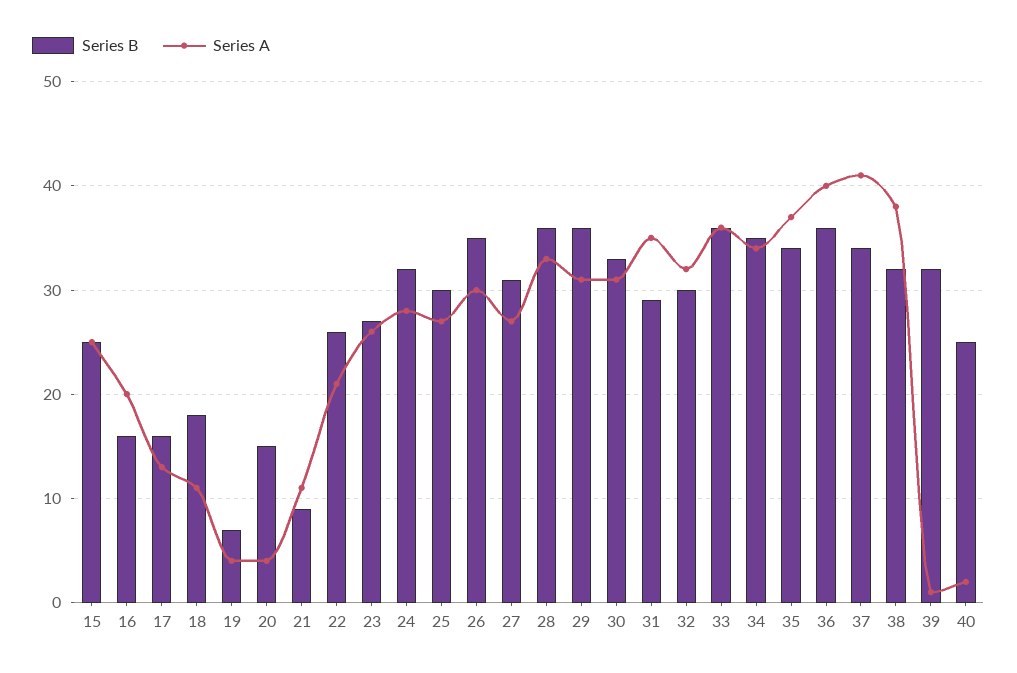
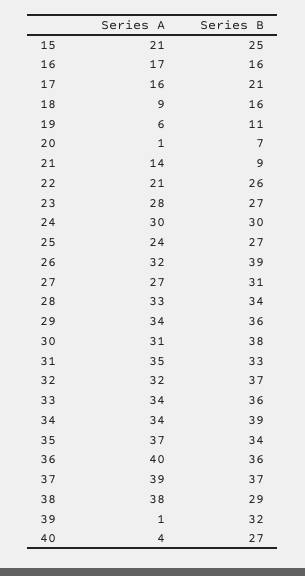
  {
    "Series B": {
      "15": 25,
      "16": 16,
-     "17": 16,
+     "17": 21,
-     "18": 18,
+     "18": 16,
-     "19": 7,
+     "19": 11,
-     "20": 15,
+     "20": 7,
      "21": 9,
      "22": 26,
      "23": 27,
-     "24": 32,
+     "24": 30,
-     "25": 30,
+     "25": 27,
-     "26": 35,
+     "26": 39,
      "27": 31,
-     "28": 36,
+     "28": 34,
      "29": 36,
-     "30": 33,
+     "30": 38,
-     "31": 29,
+     "31": 33,
-     "32": 30,
+     "32": 37,
      "33": 36,
-     "34": 35,
+     "34": 39,
      "35": 34,
      "36": 36,
-     "37": 34,
+     "37": 37,
-     "38": 32,
+     "38": 29,
      "39": 32,
-     "40": 25
+     "40": 27
    },
    "Series A": {
-     "15": 25,
+     "15": 21,
-     "16": 20,
+     "16": 17,
-     "17": 13,
+     "17": 16,
-     "18": 11,
+     "18": 9,
-     "19": 4,
+     "19": 6,
-     "20": 4,
+     "20": 1,
-     "21": 11,
+     "21": 14,
      "22": 21,
-     "23": 26,
+     "23": 28,
-     "24": 28,
+     "24": 30,
-     "25": 27,
+     "25": 24,
-     "26": 30,
+     "26": 32,
      "27": 27,
      "28": 33,
-     "29": 31,
+     "29": 34,
      "30": 31,
      "31": 35,
      "32": 32,
-     "33": 36,
+     "33": 34,
      "34": 34,
      "35": 37,
      "36": 40,
-     "37": 41,
+     "37": 39,
      "38": 38,
      "39": 1,
-     "40": 2
+     "40": 4
    }
  }

